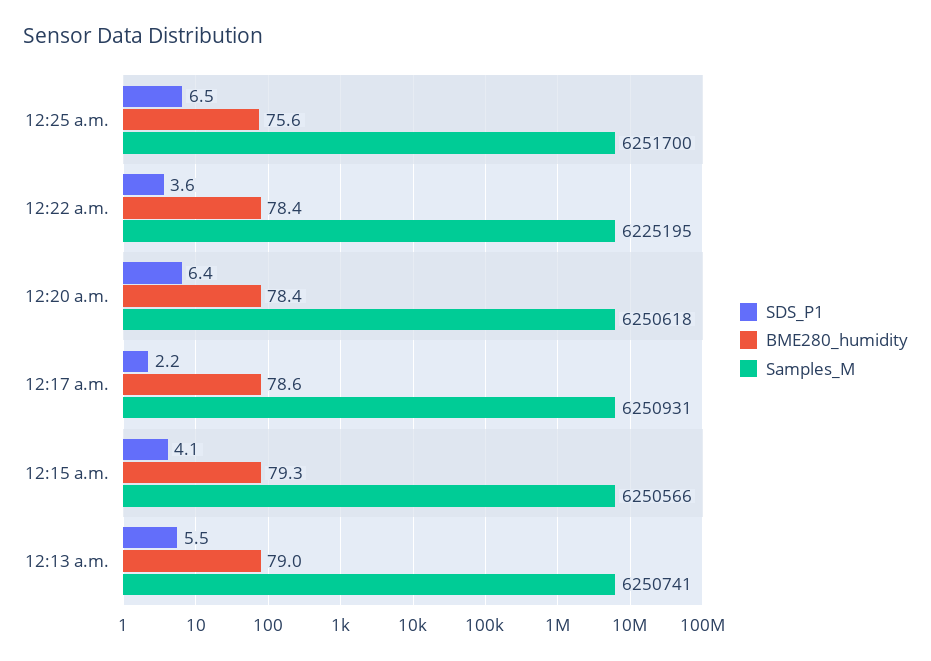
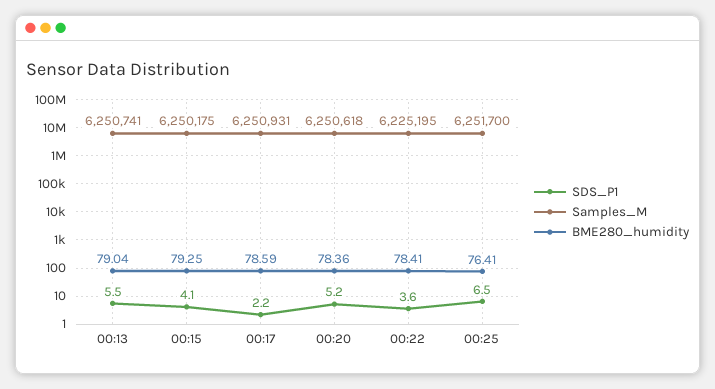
  {
    "SDS_P1": {
      "12:25 a.m.": 6.5,
      "12:22 a.m.": 3.6,
-     "12:20 a.m.": 6.4,
+     "12:20 a.m.": 5.2,
      "12:17 a.m.": 2.2,
      "12:15 a.m.": 4.1,
      "12:13 a.m.": 5.5
    },
    "BME280_humidity": {
-     "12:25 a.m.": 75.6,
+     "12:25 a.m.": 76.41,
      "12:22 a.m.": 78.41,
      "12:20 a.m.": 78.36,
      "12:17 a.m.": 78.59,
      "12:15 a.m.": 79.25,
      "12:13 a.m.": 79.04
    },
    "Samples_M": {
      "12:25 a.m.": 6251700,
      "12:22 a.m.": 6225195,
      "12:20 a.m.": 6250618,
      "12:17 a.m.": 6250931,
-     "12:15 a.m.": 6250566,
+     "12:15 a.m.": 6250175,
      "12:13 a.m.": 6250741
    }
  }

